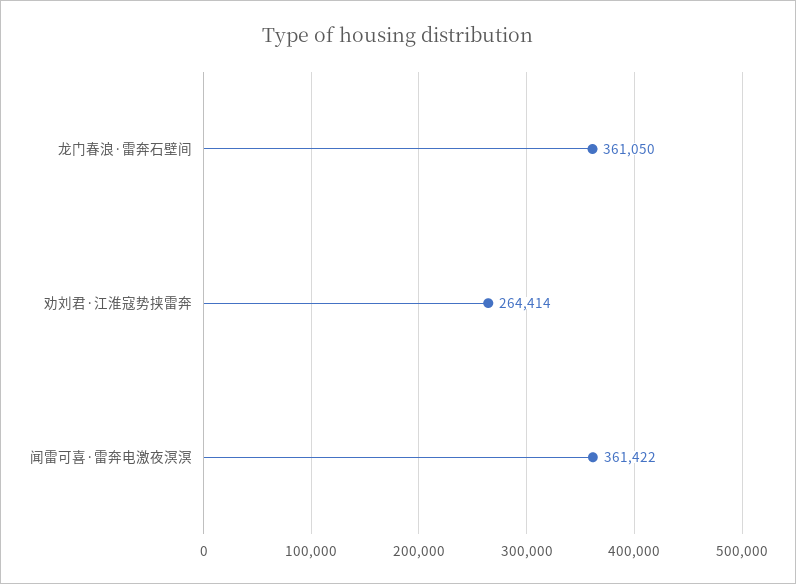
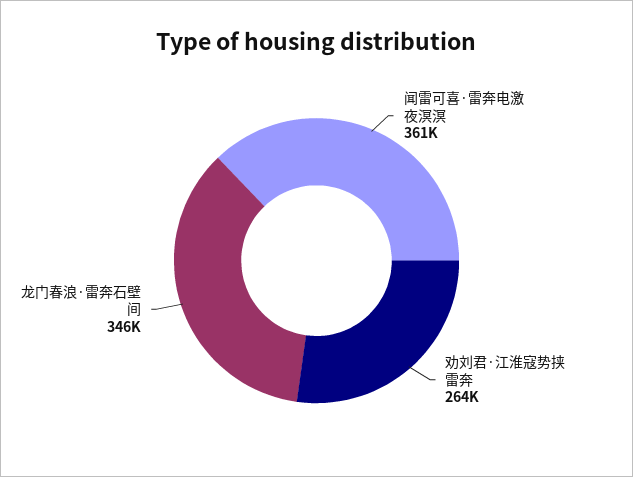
  {
-   "龙门春浪·雷奔石壁间": 361050,
+   "龙门春浪·雷奔石壁间": 346000,
    "劝刘君·江淮寇势挟雷奔": 264414,
    "闻雷可喜·雷奔电激夜溟溟": 361422
  }

